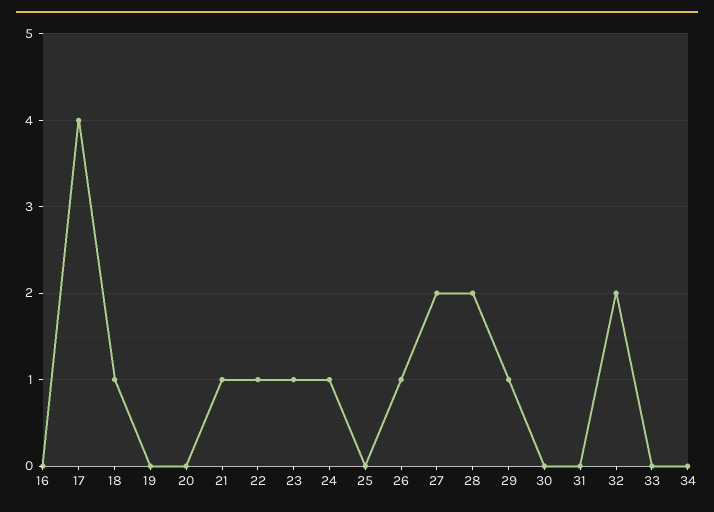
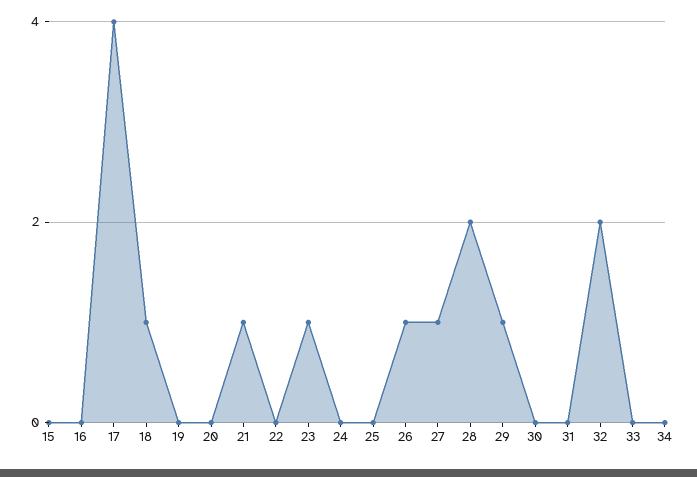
  {
    "16": 0,
    "17": 4,
    "18": 1,
    "19": 0,
    "20": 0,
    "21": 1,
-   "22": 1,
+   "22": 0,
    "23": 1,
-   "24": 1,
+   "24": 0,
    "25": 0,
    "26": 1,
-   "27": 2,
+   "27": 1,
    "28": 2,
    "29": 1,
    "30": 0,
    "31": 0,
    "32": 2,
    "33": 0,
-   "34": 0
+   "34": 0,
+   "15": 0
  }

